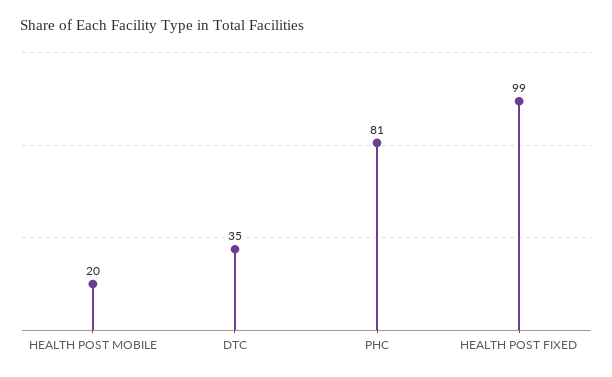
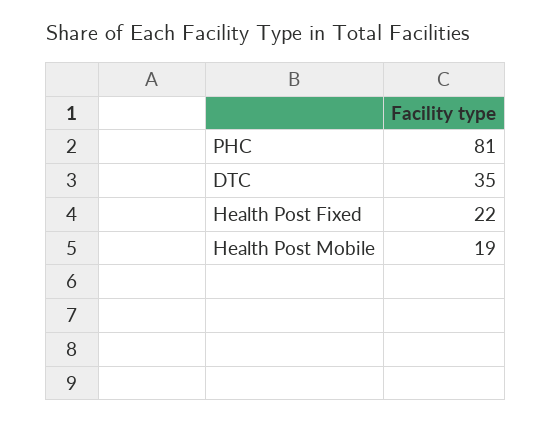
  {
-   "HEALTH POST MOBILE": 20,
+   "HEALTH POST MOBILE": 19,
    "DTC": 35,
    "PHC": 81,
-   "HEALTH POST FIXED": 99
+   "HEALTH POST FIXED": 22
  }

